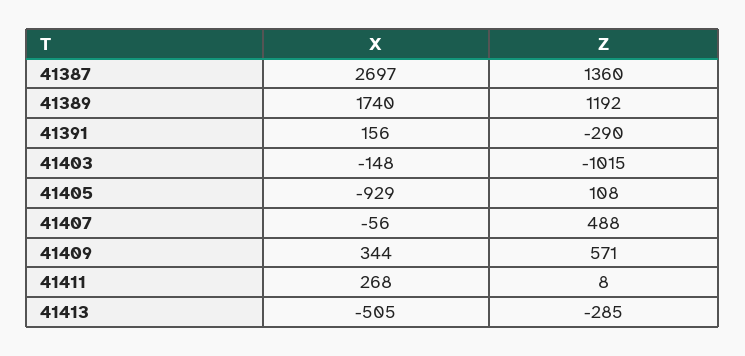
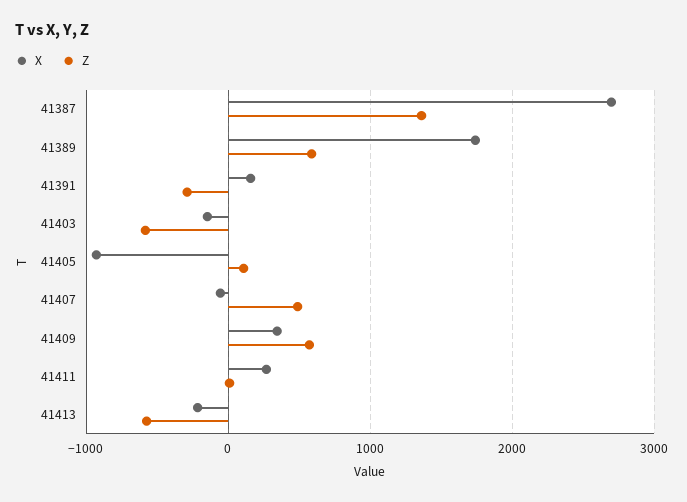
  {
    "X": {
      "41387": 2697,
      "41389": 1740,
      "41391": 156,
      "41403": -148,
      "41405": -929,
      "41407": -56,
      "41409": 344,
      "41411": 268,
-     "41413": -505
+     "41413": -200
    },
    "Z": {
      "41387": 1360,
-     "41389": 1192,
+     "41389": 600,
      "41391": -290,
-     "41403": -1015,
+     "41403": -600,
      "41405": 108,
      "41407": 488,
      "41409": 571,
      "41411": 8,
-     "41413": -285
+     "41413": -600
    }
  }

